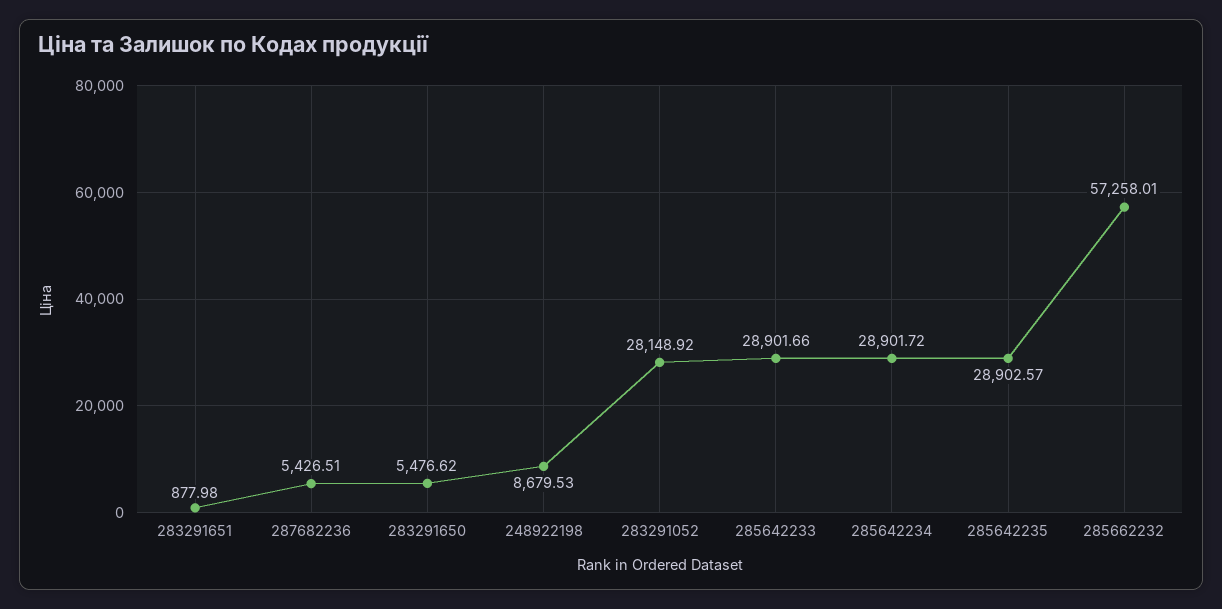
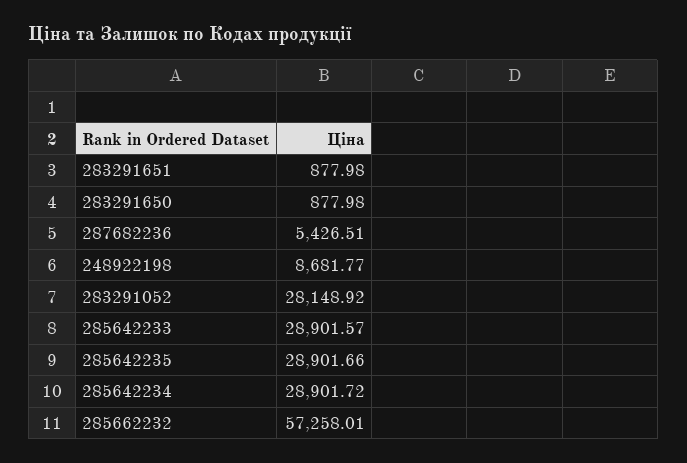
  {
    "283291651": 877.98,
    "287682236": 5426.51,
-   "283291650": 5476.62,
+   "283291650": 877.98,
-   "248922198": 8679.53,
+   "248922198": 8681.77,
    "283291052": 28148.92,
-   "285642233": 28901.66,
+   "285642233": 28901.57,
    "285642234": 28901.72,
-   "285642235": 28902.57,
+   "285642235": 28901.66,
    "285662232": 57258.01
  }

